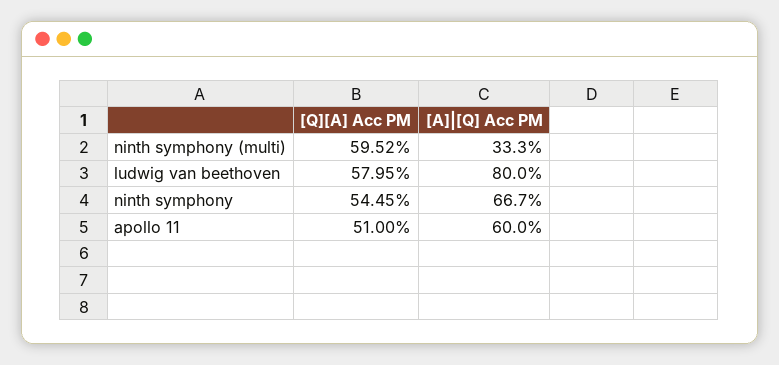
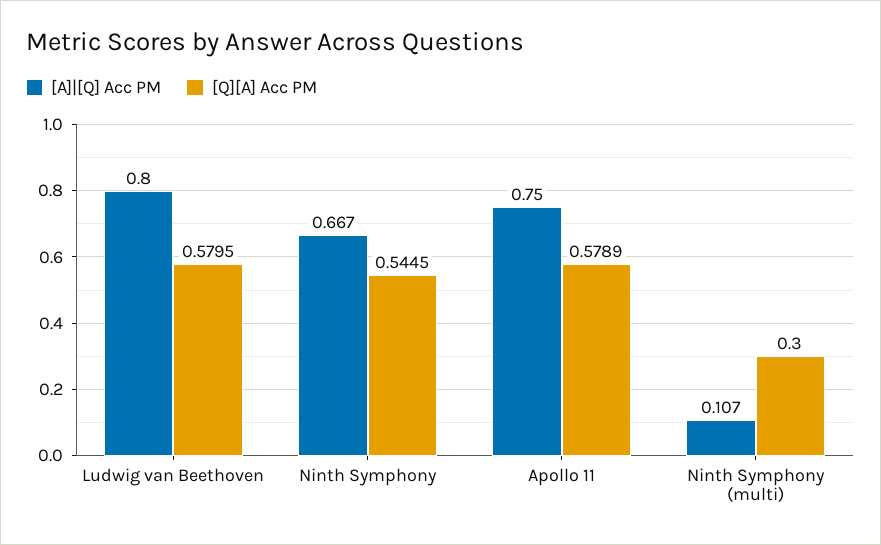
  {
    "[Q][A] Acc PM": {
-     "ninth symphony (multi)": 0.5952,
+     "ninth symphony (multi)": 0.3,
      "ludwig van beethoven": 0.5795,
      "ninth symphony": 0.5445,
-     "apollo 11": 0.51
+     "apollo 11": 0.5789
    },
    "[A]|[Q] Acc PM": {
-     "ninth symphony (multi)": 0.333,
+     "ninth symphony (multi)": 0.107,
      "ludwig van beethoven": 0.8,
      "ninth symphony": 0.667,
-     "apollo 11": 0.6
+     "apollo 11": 0.75
    }
  }

